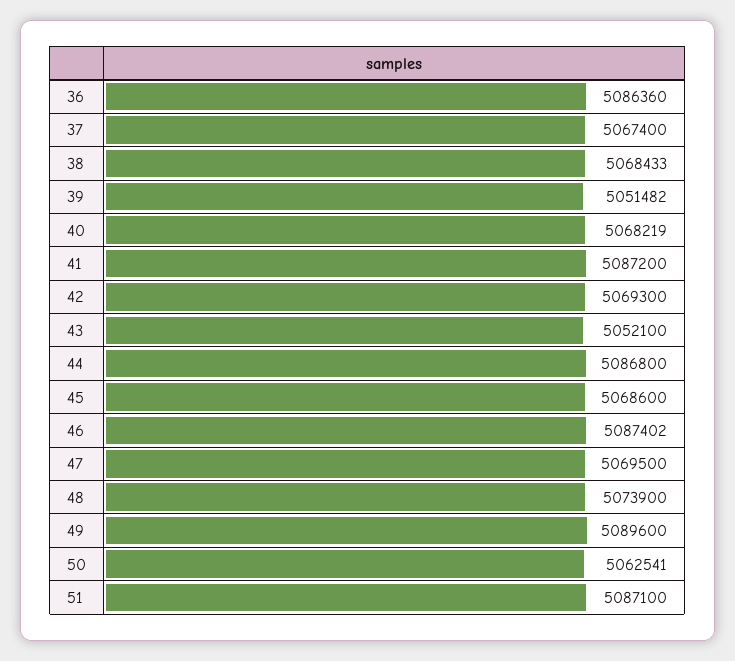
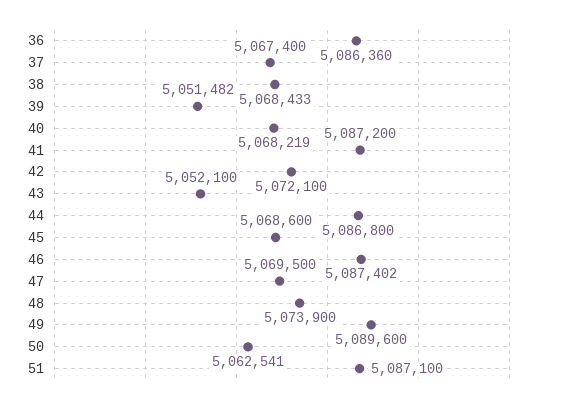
  {
    "36": 5086360,
    "37": 5067400,
    "38": 5068433,
    "39": 5051482,
    "40": 5068219,
    "41": 5087200,
-   "42": 5069300,
+   "42": 5072100,
    "43": 5052100,
    "44": 5086800,
    "45": 5068600,
    "46": 5087402,
    "47": 5069500,
    "48": 5073900,
    "49": 5089600,
    "50": 5062541,
    "51": 5087100
  }

